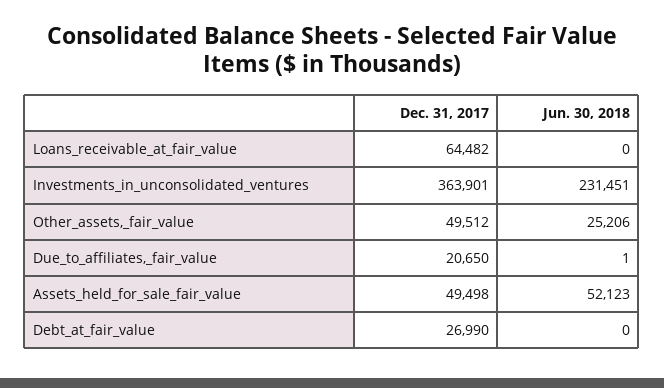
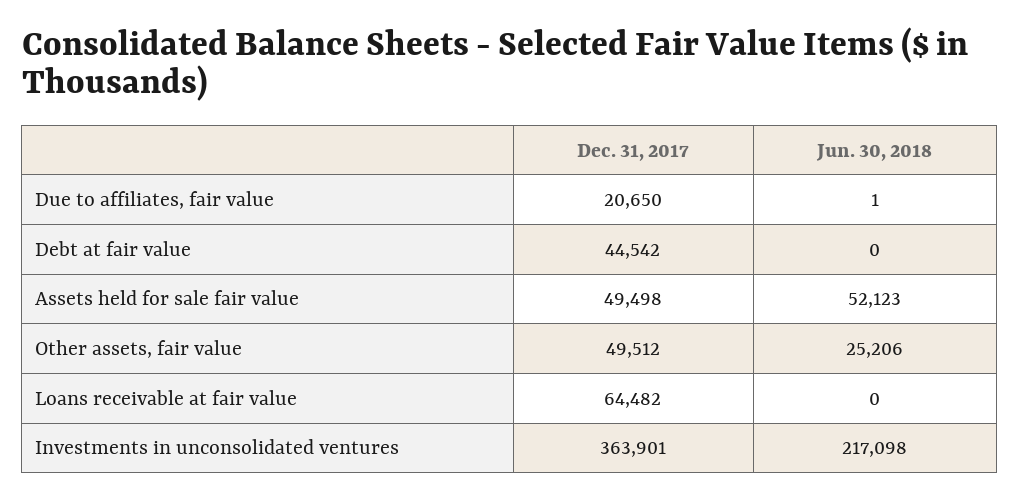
  {
    "Dec. 31, 2017": {
      "Loans_receivable_at_fair_value": 64482,
      "Investments_in_unconsolidated_ventures": 363901,
      "Other_assets,_fair_value": 49512,
      "Due_to_affiliates,_fair_value": 20650,
      "Assets_held_for_sale_fair_value": 49498,
-     "Debt_at_fair_value": 26990
+     "Debt_at_fair_value": 44542
    },
    "Jun. 30, 2018": {
      "Loans_receivable_at_fair_value": 0,
-     "Investments_in_unconsolidated_ventures": 231451,
+     "Investments_in_unconsolidated_ventures": 217098,
      "Other_assets,_fair_value": 25206,
      "Due_to_affiliates,_fair_value": 1,
      "Assets_held_for_sale_fair_value": 52123,
      "Debt_at_fair_value": 0
    }
  }

